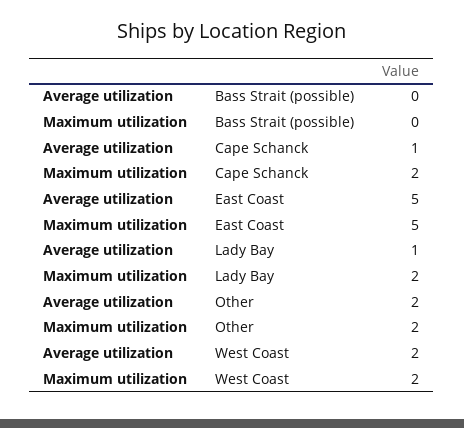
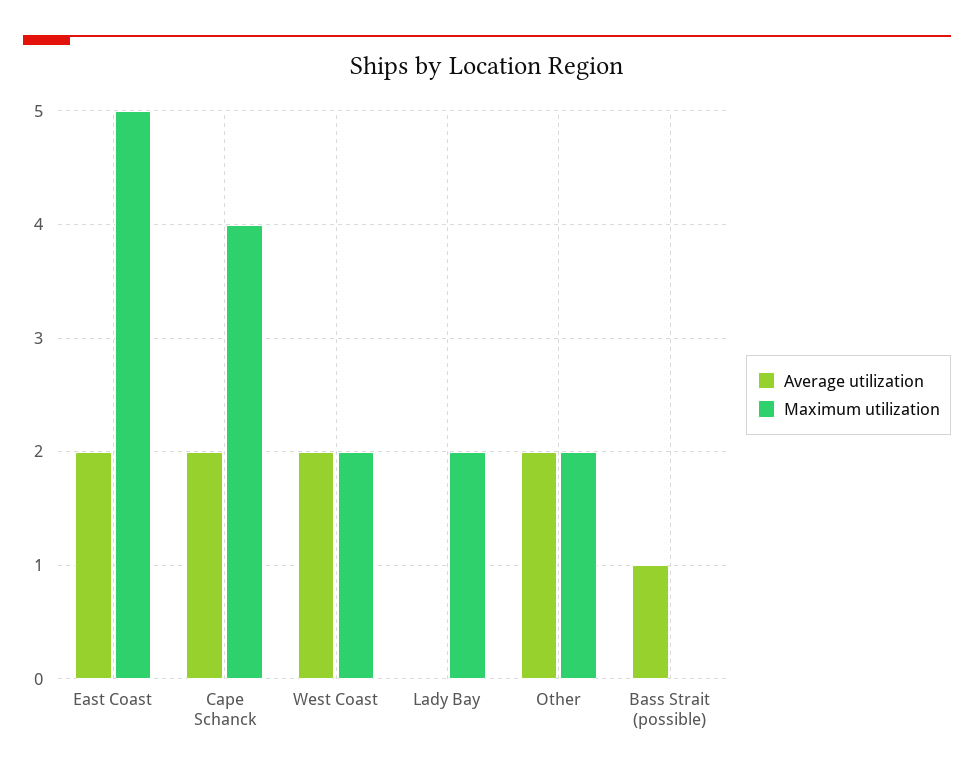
  {
    "Average utilization": {
-     "Bass Strait (possible)": 0,
+     "Bass Strait (possible)": 1,
-     "Cape Schanck": 1,
+     "Cape Schanck": 2,
-     "East Coast": 5,
+     "East Coast": 2,
-     "Lady Bay": 1,
+     "Lady Bay": 0,
      "Other": 2,
      "West Coast": 2
    },
    "Maximum utilization": {
      "Bass Strait (possible)": 0,
-     "Cape Schanck": 2,
+     "Cape Schanck": 4,
      "East Coast": 5,
      "Lady Bay": 2,
      "Other": 2,
      "West Coast": 2
    }
  }

